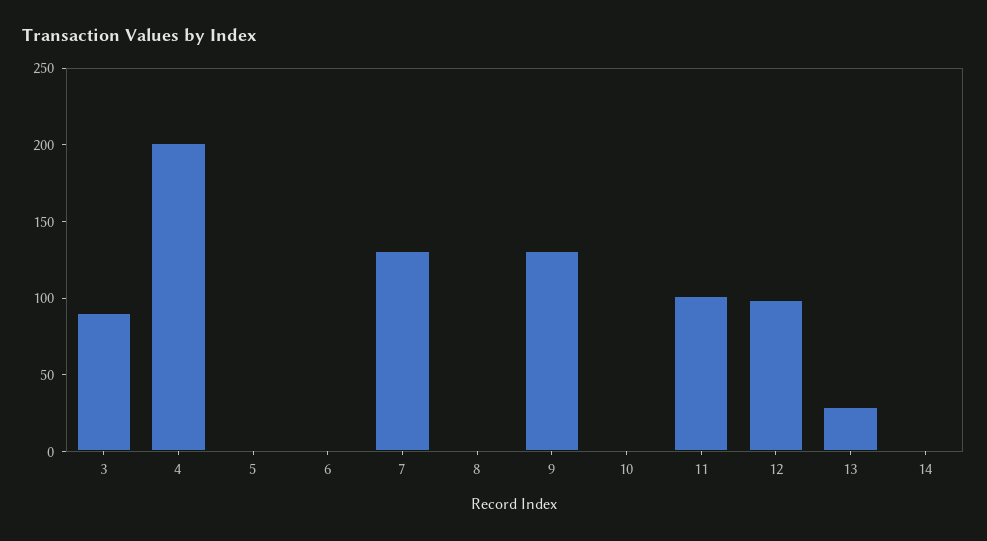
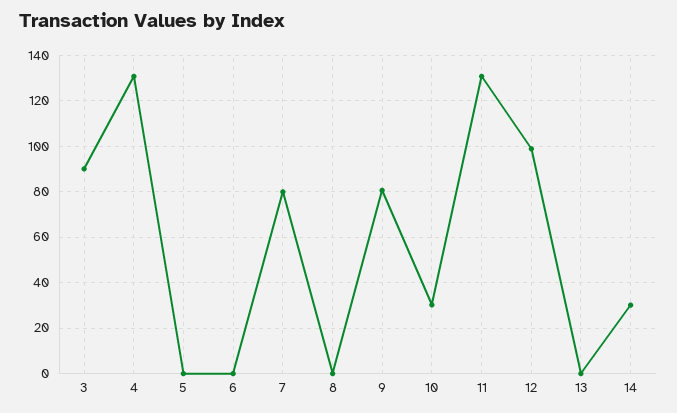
  {
    "3": 90,
-   "4": 200,
+   "4": 130,
    "5": 0,
    "6": 0,
-   "7": 130,
+   "7": 80,
    "8": 0,
-   "9": 130,
+   "9": 80,
-   "10": 0,
+   "10": 30,
-   "11": 100,
+   "11": 130,
    "12": 100,
-   "13": 30,
+   "13": 0,
-   "14": 0
+   "14": 30
  }

